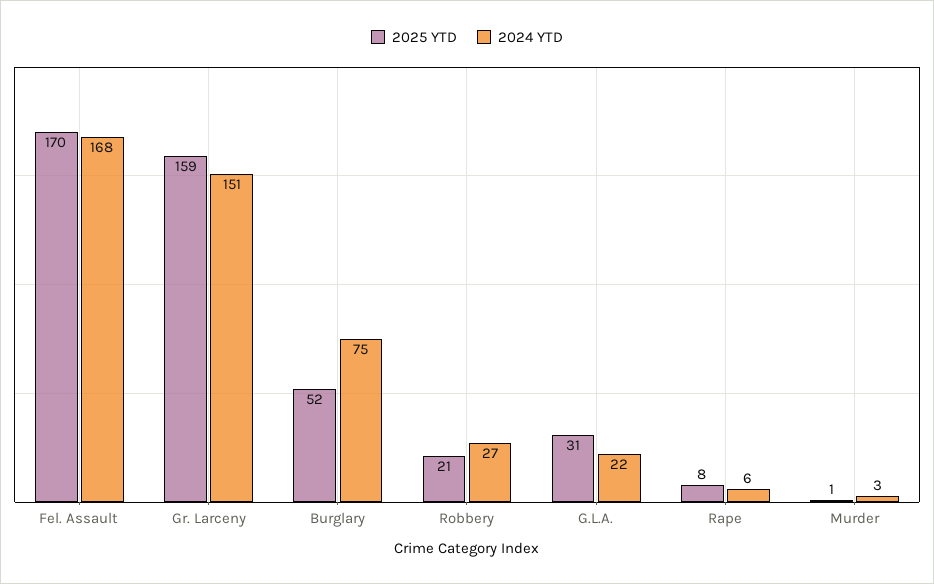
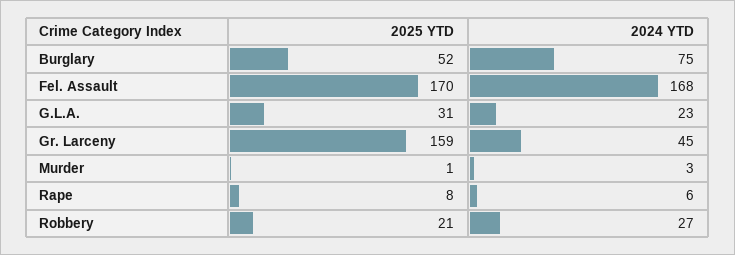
  {
    "2025 YTD": {
      "Fel. Assault": 170,
      "Gr. Larceny": 159,
      "Burglary": 52,
      "Robbery": 21,
      "G.L.A.": 31,
      "Rape": 8,
      "Murder": 1
    },
    "2024 YTD": {
      "Fel. Assault": 168,
-     "Gr. Larceny": 151,
+     "Gr. Larceny": 45,
      "Burglary": 75,
      "Robbery": 27,
-     "G.L.A.": 22,
+     "G.L.A.": 23,
      "Rape": 6,
      "Murder": 3
    }
  }

